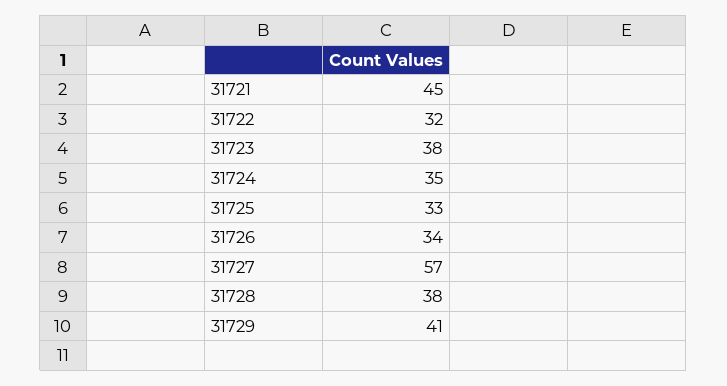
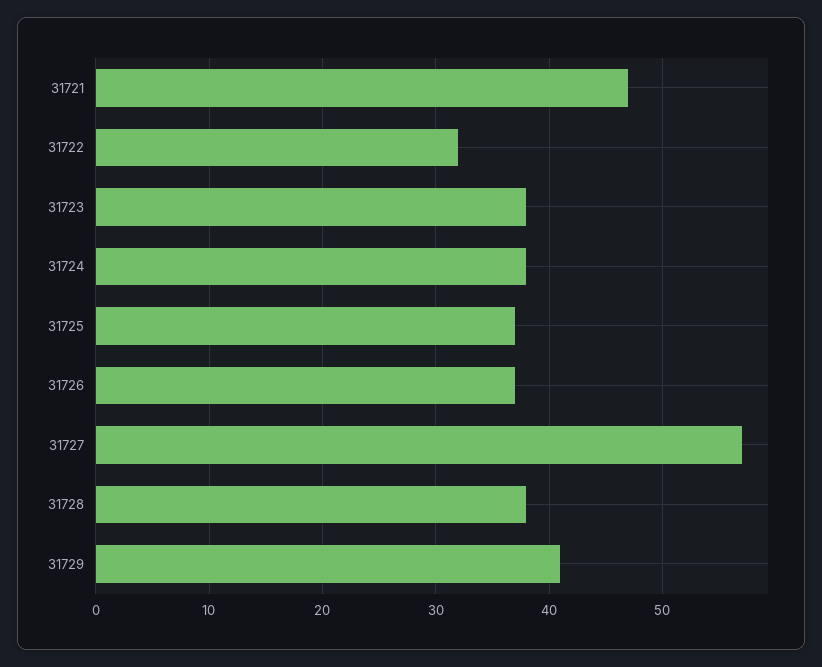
  {
-   "31721": 45,
+   "31721": 47,
    "31722": 32,
    "31723": 38,
-   "31724": 35,
+   "31724": 38,
-   "31725": 33,
+   "31725": 37,
-   "31726": 34,
+   "31726": 37,
    "31727": 57,
    "31728": 38,
    "31729": 41
  }

